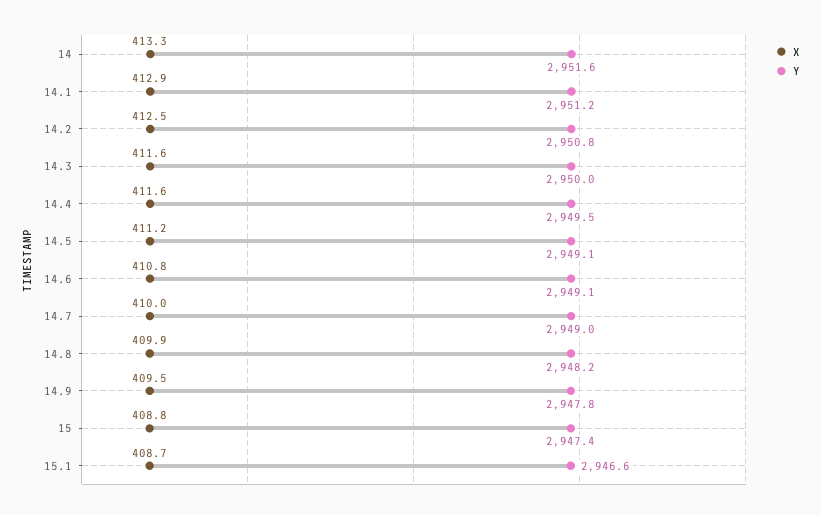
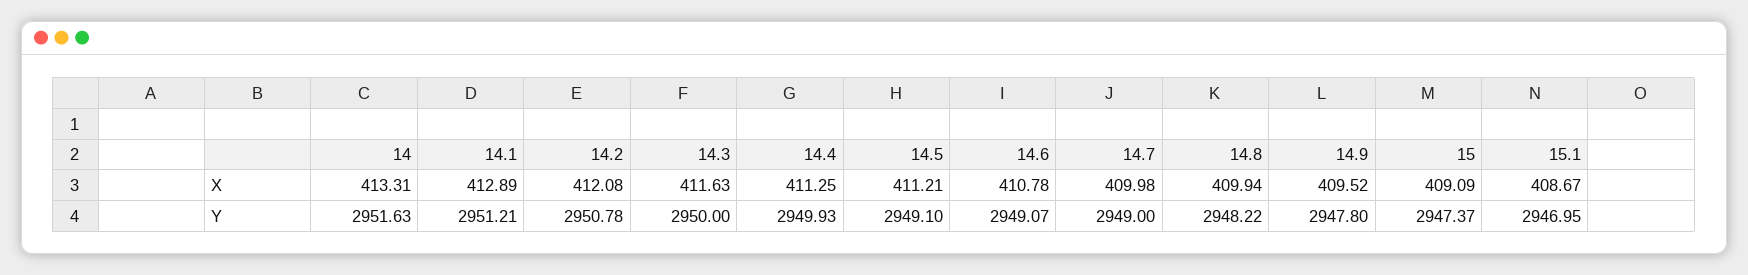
  {
    "X": {
      "14": 413.31,
      "14.1": 412.89,
-     "14.2": 412.5,
+     "14.2": 412.08,
      "14.3": 411.63,
-     "14.4": 411.6,
+     "14.4": 411.25,
      "14.5": 411.21,
      "14.6": 410.78,
      "14.7": 409.98,
      "14.8": 409.94,
      "14.9": 409.52,
-     "15": 408.8,
+     "15": 409.09,
      "15.1": 408.67
    },
    "Y": {
      "14": 2951.63,
      "14.1": 2951.21,
      "14.2": 2950.78,
      "14.3": 2950,
-     "14.4": 2949.5,
+     "14.4": 2949.93,
      "14.5": 2949.1,
      "14.6": 2949.07,
      "14.7": 2949,
      "14.8": 2948.22,
      "14.9": 2947.8,
      "15": 2947.37,
-     "15.1": 2946.6
+     "15.1": 2946.95
    }
  }

